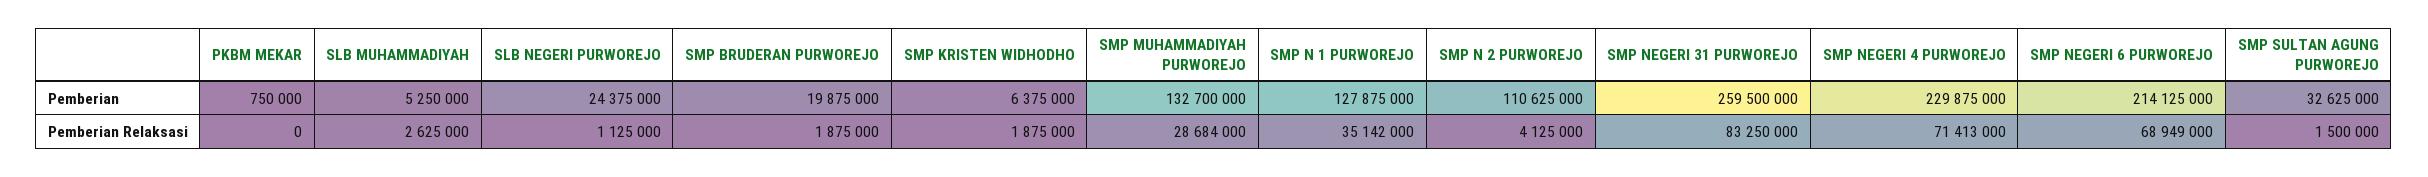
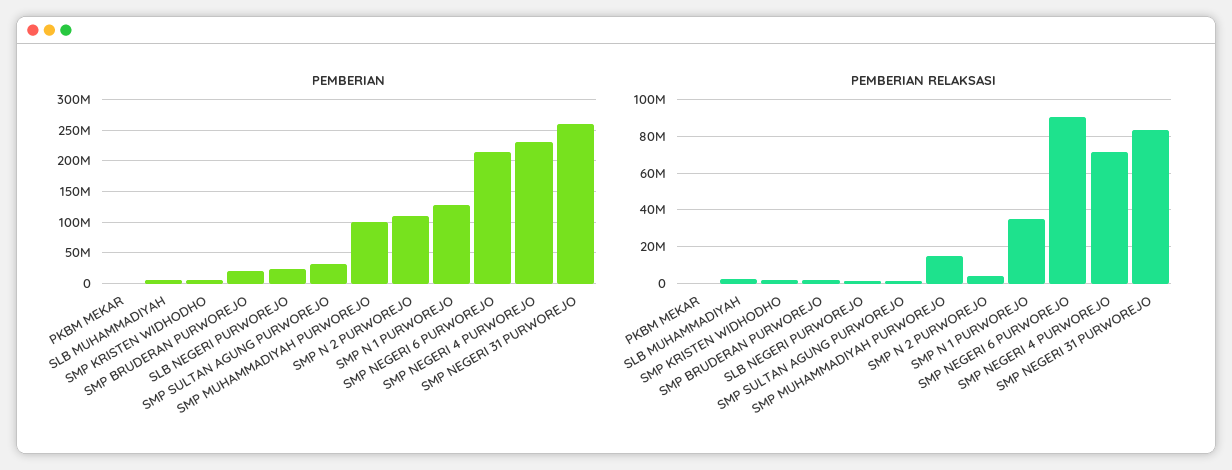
  {
    "Pemberian": {
      "PKBM MEKAR": 750000,
      "SLB MUHAMMADIYAH": 5250000,
      "SLB NEGERI PURWOREJO": 24375000,
      "SMP BRUDERAN PURWOREJO": 19875000,
      "SMP KRISTEN WIDHODHO": 6375000,
-     "SMP MUHAMMADIYAH PURWOREJO": 132700000,
+     "SMP MUHAMMADIYAH PURWOREJO": 100000000,
      "SMP N 1 PURWOREJO": 127875000,
      "SMP N 2 PURWOREJO": 110625000,
      "SMP NEGERI 31 PURWOREJO": 259500000,
      "SMP NEGERI 4 PURWOREJO": 229875000,
      "SMP NEGERI 6 PURWOREJO": 214125000,
      "SMP SULTAN AGUNG PURWOREJO": 32625000
    },
    "Pemberian Relaksasi": {
      "PKBM MEKAR": 0,
      "SLB MUHAMMADIYAH": 2625000,
      "SLB NEGERI PURWOREJO": 1125000,
      "SMP BRUDERAN PURWOREJO": 1875000,
      "SMP KRISTEN WIDHODHO": 1875000,
-     "SMP MUHAMMADIYAH PURWOREJO": 28684000,
+     "SMP MUHAMMADIYAH PURWOREJO": 15000000,
      "SMP N 1 PURWOREJO": 35142000,
      "SMP N 2 PURWOREJO": 4125000,
      "SMP NEGERI 31 PURWOREJO": 83250000,
      "SMP NEGERI 4 PURWOREJO": 71413000,
-     "SMP NEGERI 6 PURWOREJO": 68949000,
+     "SMP NEGERI 6 PURWOREJO": 90000000,
      "SMP SULTAN AGUNG PURWOREJO": 1500000
    }
  }

